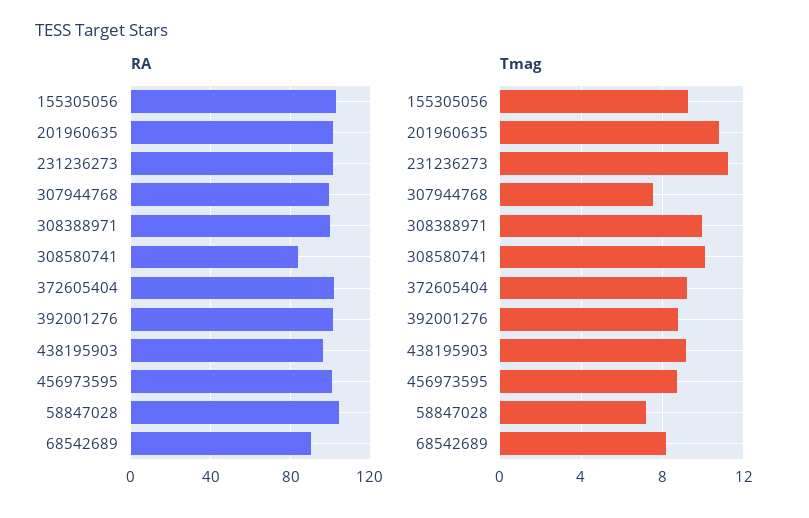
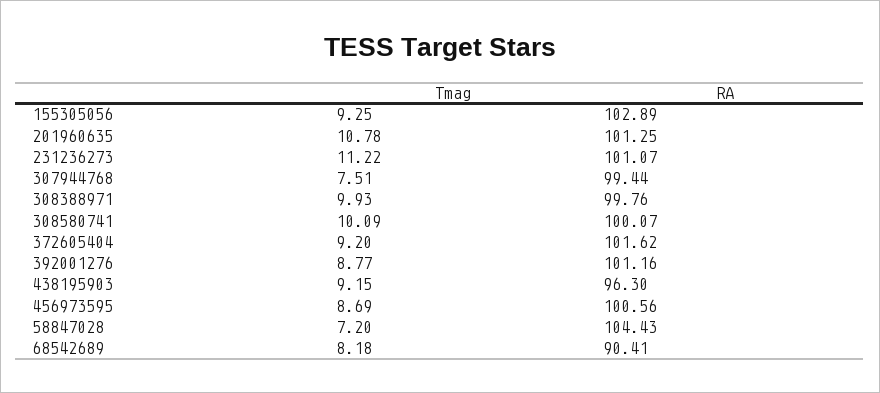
  {
    "RA": {
      "155305056": 102.89,
      "201960635": 101.25,
      "231236273": 101.07,
      "307944768": 99.44,
      "308388971": 99.76,
-     "308580741": 85,
+     "308580741": 100.07,
      "372605404": 101.62,
      "392001276": 101.16,
      "438195903": 96.3,
      "456973595": 100.56,
      "58847028": 104.43,
      "68542689": 90.41
    },
    "Tmag": {
      "155305056": 9.25,
      "201960635": 10.78,
      "231236273": 11.22,
      "307944768": 7.51,
      "308388971": 9.93,
      "308580741": 10.09,
      "372605404": 9.2,
      "392001276": 8.77,
      "438195903": 9.15,
      "456973595": 8.69,
      "58847028": 7.2,
      "68542689": 8.18
    }
  }

